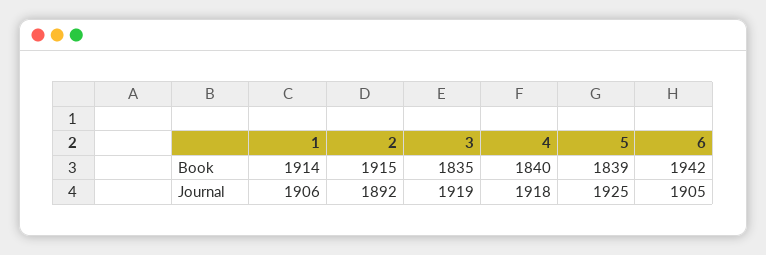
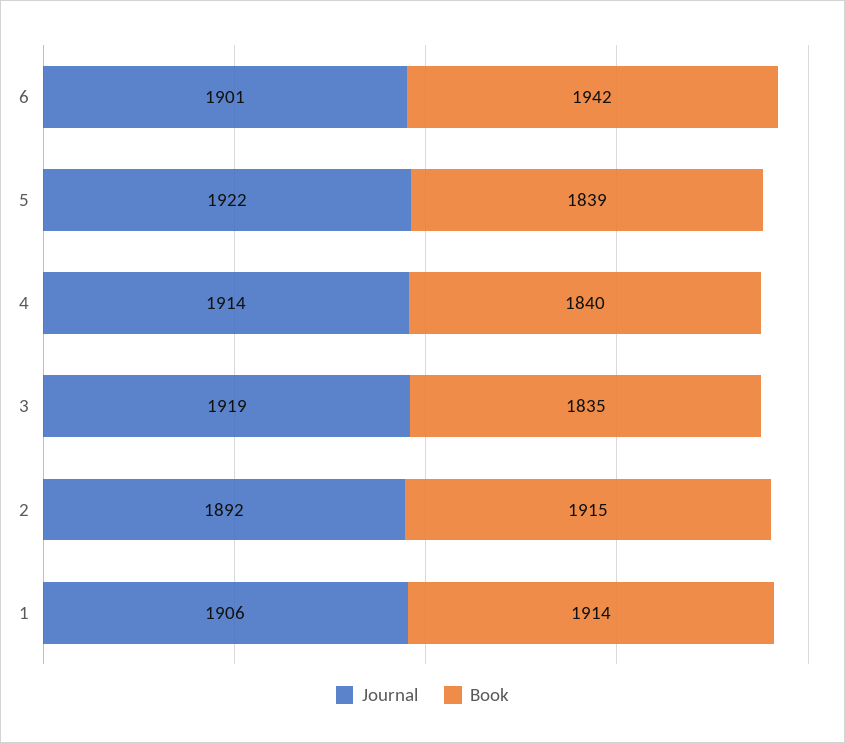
  {
    "Book": {
      "1": 1914,
      "2": 1915,
      "3": 1835,
      "4": 1840,
      "5": 1839,
      "6": 1942
    },
    "Journal": {
      "1": 1906,
      "2": 1892,
      "3": 1919,
-     "4": 1918,
+     "4": 1914,
-     "5": 1925,
+     "5": 1922,
-     "6": 1905
+     "6": 1901
    }
  }

